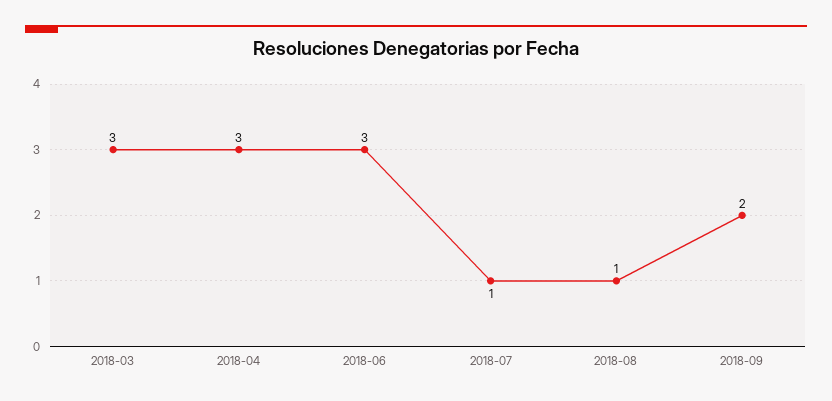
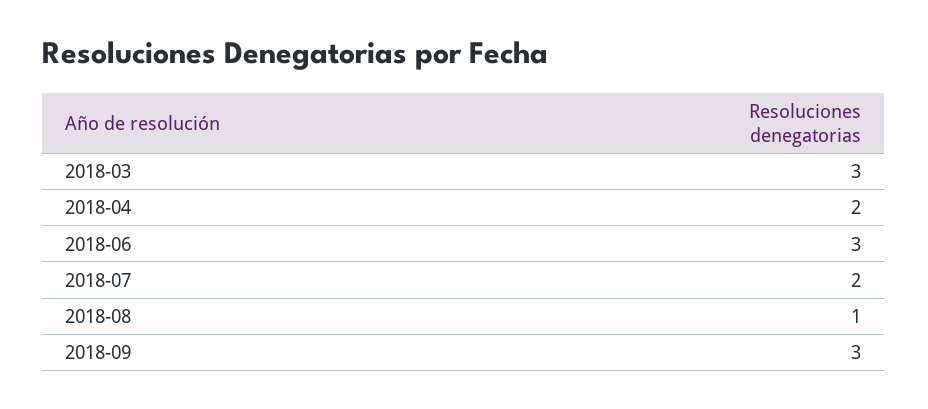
  {
    "2018-03": 3,
-   "2018-04": 3,
+   "2018-04": 2,
    "2018-06": 3,
-   "2018-07": 1,
+   "2018-07": 2,
    "2018-08": 1,
-   "2018-09": 2
+   "2018-09": 3
  }

